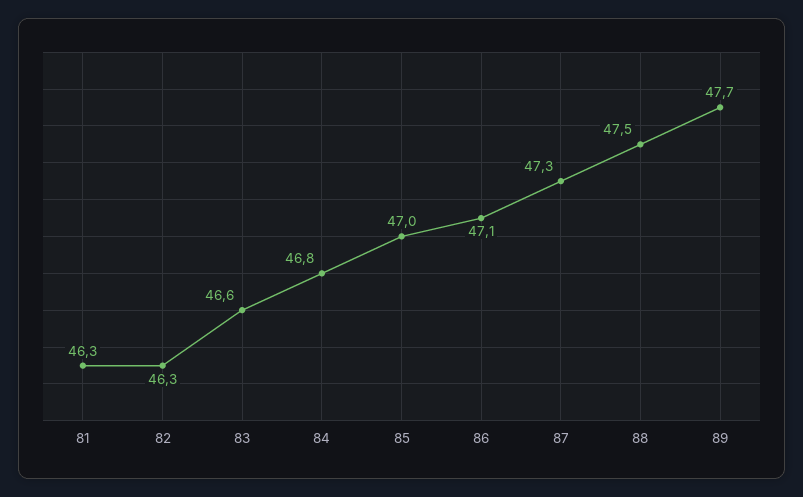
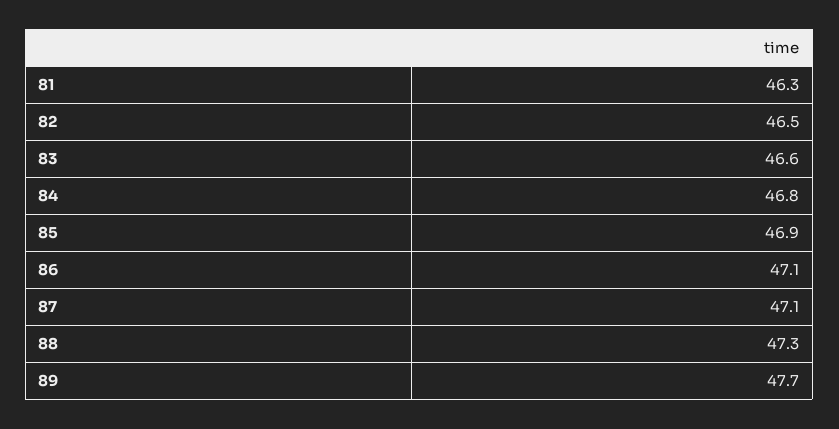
  {
    "81": 46.3,
-   "82": 46.3,
+   "82": 46.5,
    "83": 46.6,
    "84": 46.8,
-   "85": 47,
+   "85": 46.9,
    "86": 47.1,
-   "87": 47.3,
+   "87": 47.1,
-   "88": 47.5,
+   "88": 47.3,
    "89": 47.7
  }

